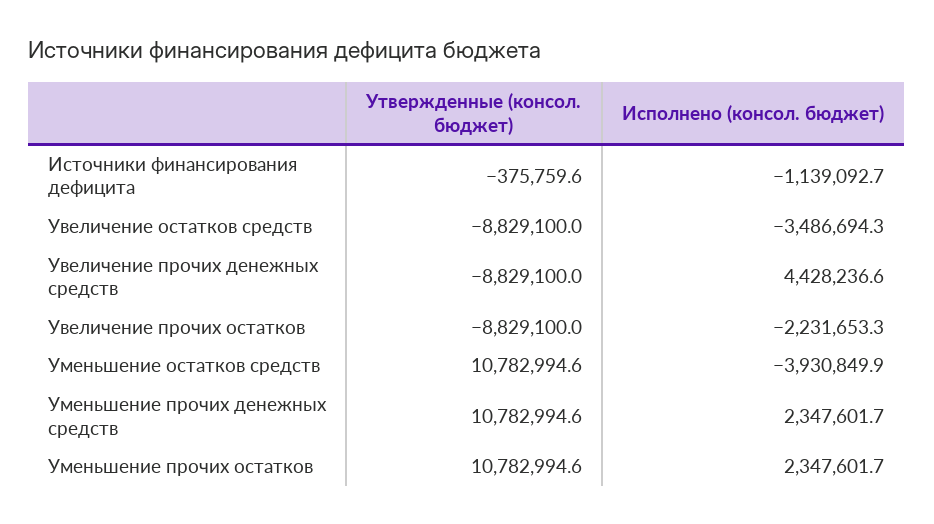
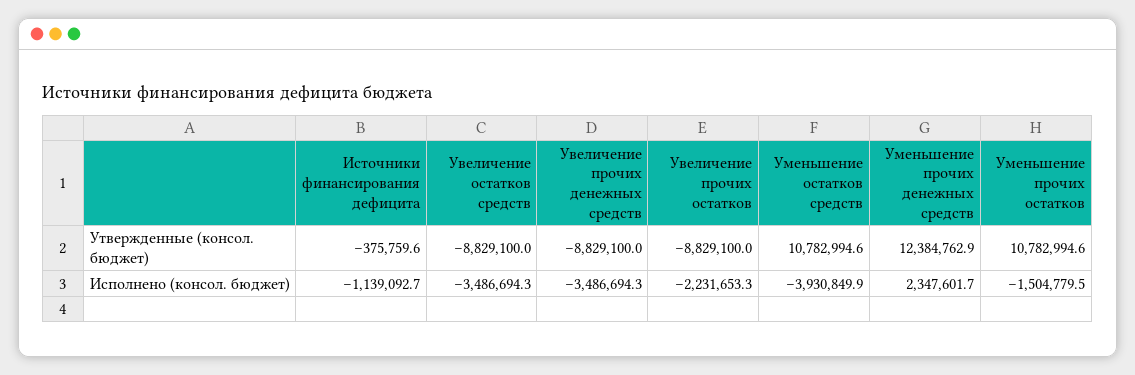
  {
    "Утвержденные (консол. бюджет)": {
      "Источники финансирования дефицита": -375759.6,
      "Увеличение остатков средств": -8829100,
      "Увеличение прочих денежных средств": -8829100,
      "Увеличение прочих остатков": -8829100,
      "Уменьшение остатков средств": 10782994.6,
-     "Уменьшение прочих денежных средств": 10782994.6,
+     "Уменьшение прочих денежных средств": 12384762.9,
      "Уменьшение прочих остатков": 10782994.6
    },
    "Исполнено (консол. бюджет)": {
      "Источники финансирования дефицита": -1139092.7,
      "Увеличение остатков средств": -3486694.3,
-     "Увеличение прочих денежных средств": 4428236.6,
+     "Увеличение прочих денежных средств": -3486694.3,
      "Увеличение прочих остатков": -2231653.3,
      "Уменьшение остатков средств": -3930849.9,
      "Уменьшение прочих денежных средств": 2347601.7,
-     "Уменьшение прочих остатков": 2347601.7
+     "Уменьшение прочих остатков": -1504779.5
    }
  }

